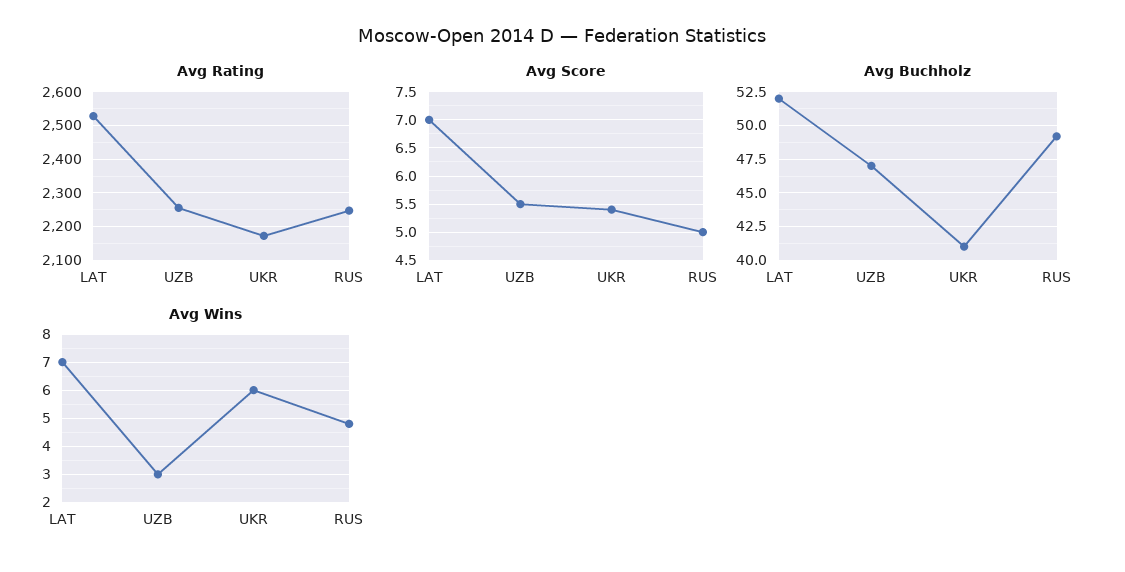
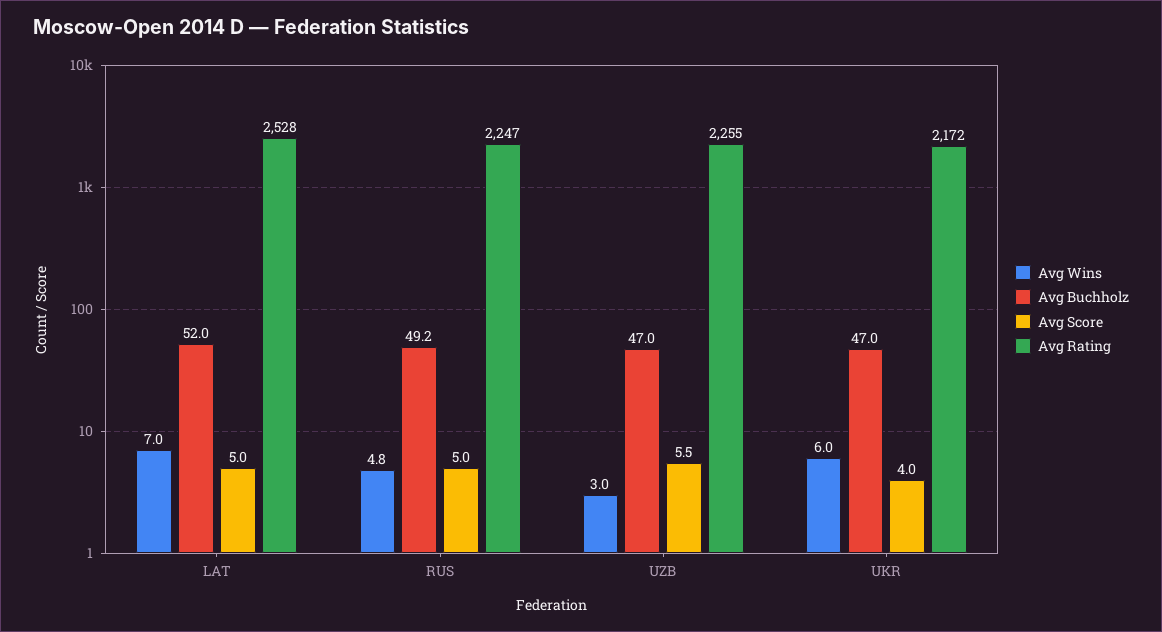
  {
    "Avg Rating": {
      "LAT": 2528,
      "UZB": 2255,
      "UKR": 2172,
      "RUS": 2247
    },
    "Avg Score": {
-     "LAT": 7,
+     "LAT": 5,
      "UZB": 5.5,
-     "UKR": 5.5,
+     "UKR": 4,
      "RUS": 5
    },
    "Avg Buchholz": {
      "LAT": 52,
      "UZB": 47,
-     "UKR": 41,
+     "UKR": 47,
      "RUS": 49.2
    },
    "Avg Wins": {
      "LAT": 7,
      "UZB": 3,
      "UKR": 6,
      "RUS": 4.8
    }
  }

